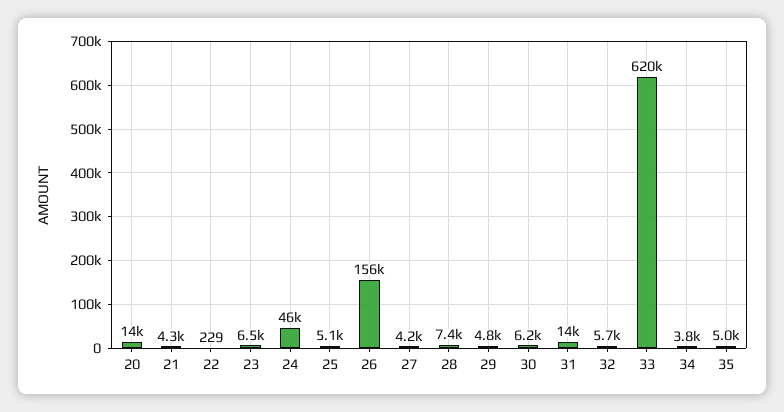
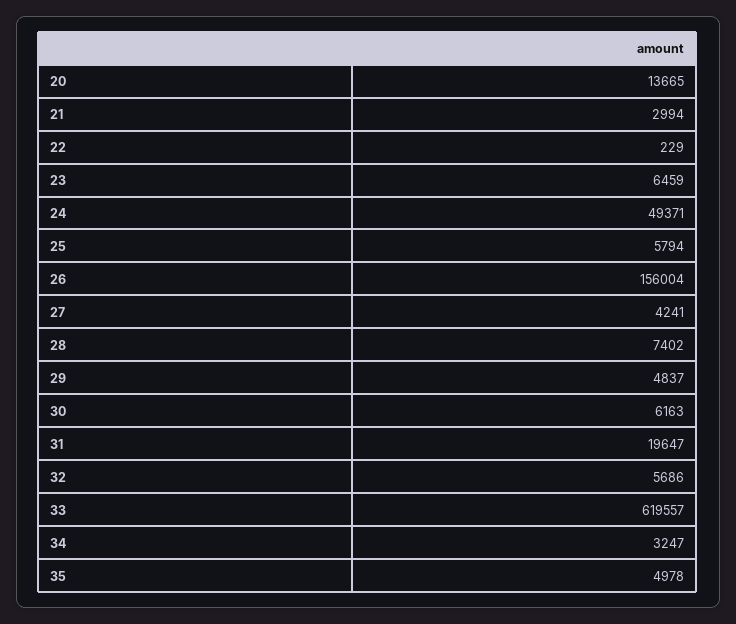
  {
    "20": 13665,
-   "21": 4300,
+   "21": 2994,
    "22": 229,
    "23": 6459,
-   "24": 46000,
+   "24": 49371,
-   "25": 5100,
+   "25": 5794,
    "26": 156004,
    "27": 4241,
    "28": 7402,
    "29": 4837,
    "30": 6163,
-   "31": 14000,
+   "31": 19647,
    "32": 5686,
    "33": 619557,
-   "34": 3800,
+   "34": 3247,
    "35": 4978
  }

